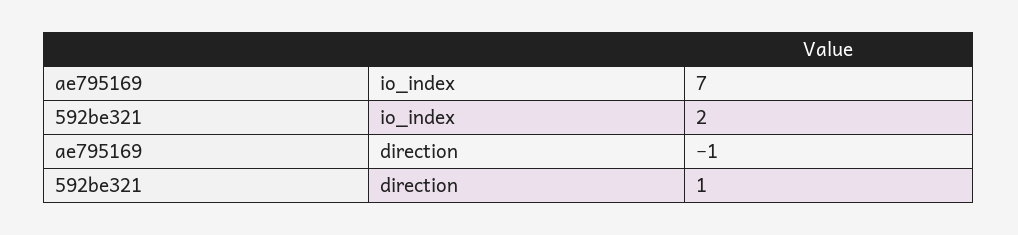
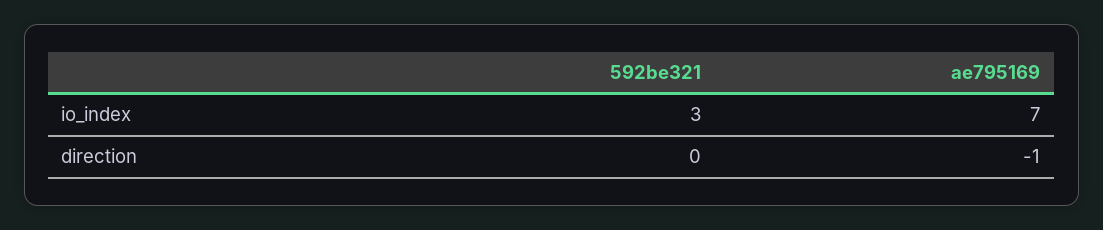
  {
    "ae795169": {
      "io_index": 7,
      "direction": -1
    },
    "592be321": {
-     "io_index": 2,
+     "io_index": 3,
-     "direction": 1
+     "direction": 0
    }
  }

